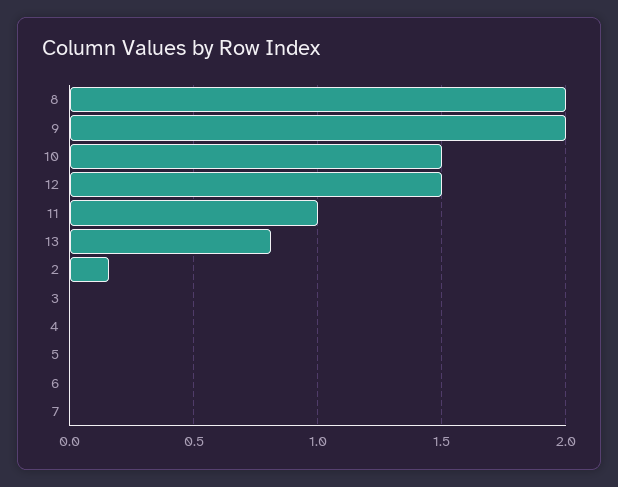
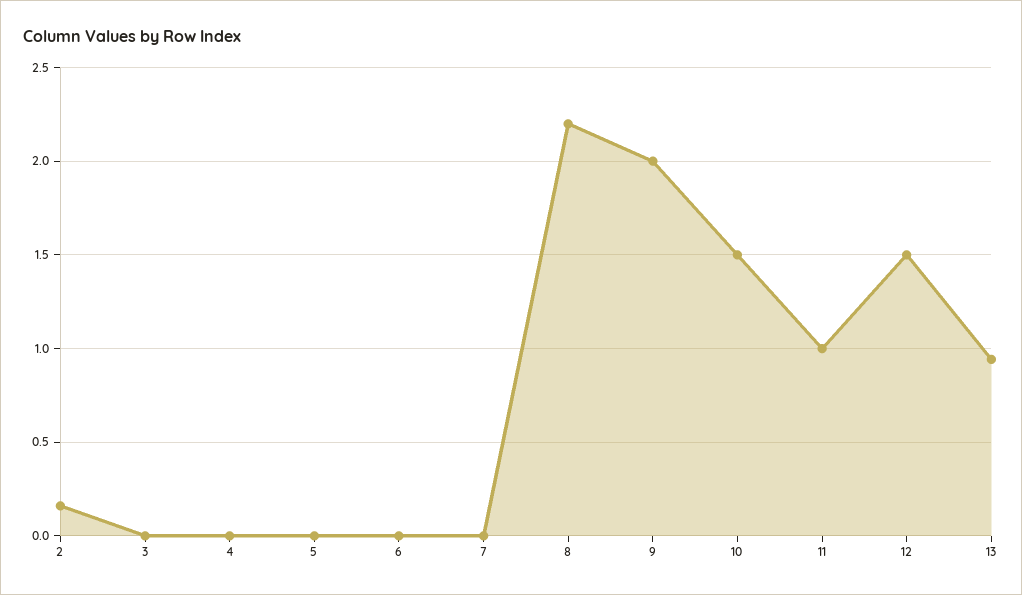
  {
-   "8": 2,
+   "8": 2.2,
    "9": 2,
    "10": 1.5,
    "12": 1.5,
    "11": 1,
-   "13": 0.8,
+   "13": 0.95,
    "2": 0.15,
    "3": 0,
    "4": 0,
    "5": 0,
    "6": 0,
    "7": 0
  }

